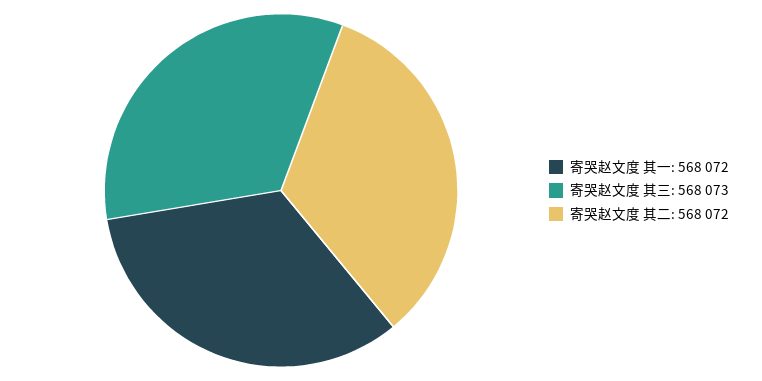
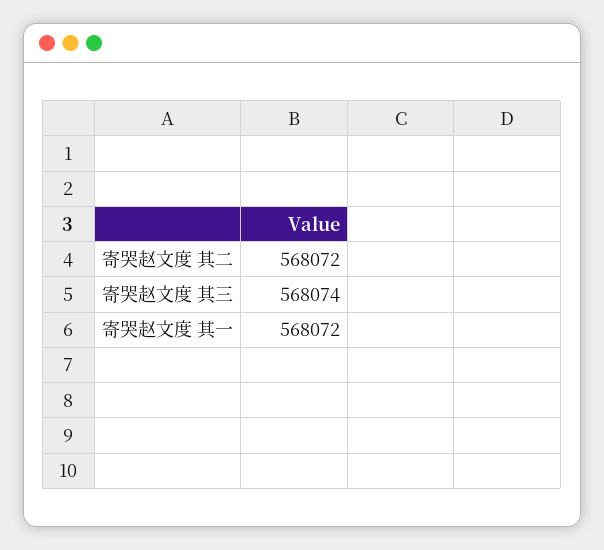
  {
    "寄哭赵文度 其一": 568072,
-   "寄哭赵文度 其三": 568073,
+   "寄哭赵文度 其三": 568074,
    "寄哭赵文度 其二": 568072
  }

